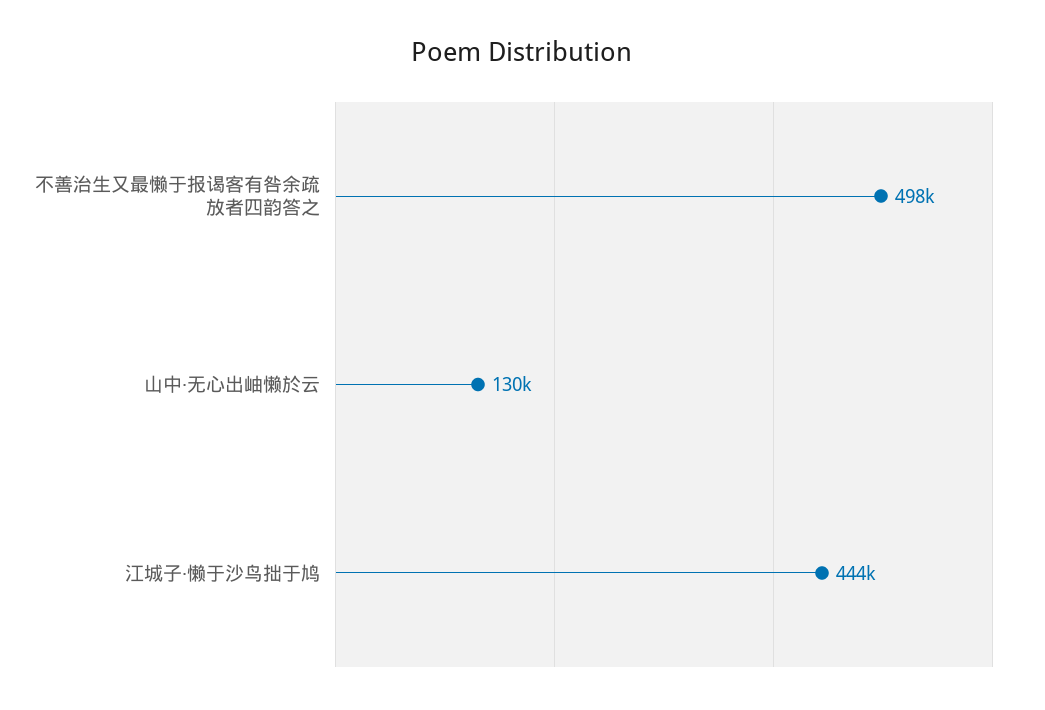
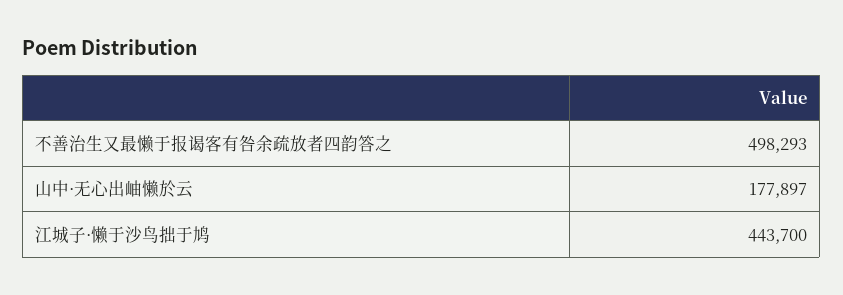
  {
    "不善治生又最懒于报谒客有咎余疏放者四韵答之": 498293,
-   "山中·无心出岫懒於云": 130000,
+   "山中·无心出岫懒於云": 177897,
    "江城子·懒于沙鸟拙于鸠": 443700
  }

